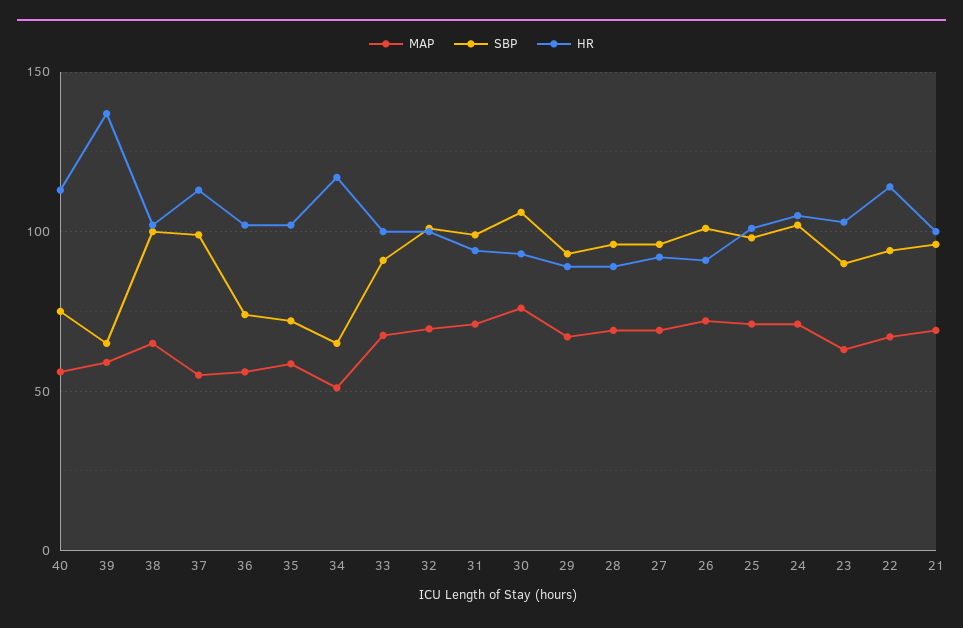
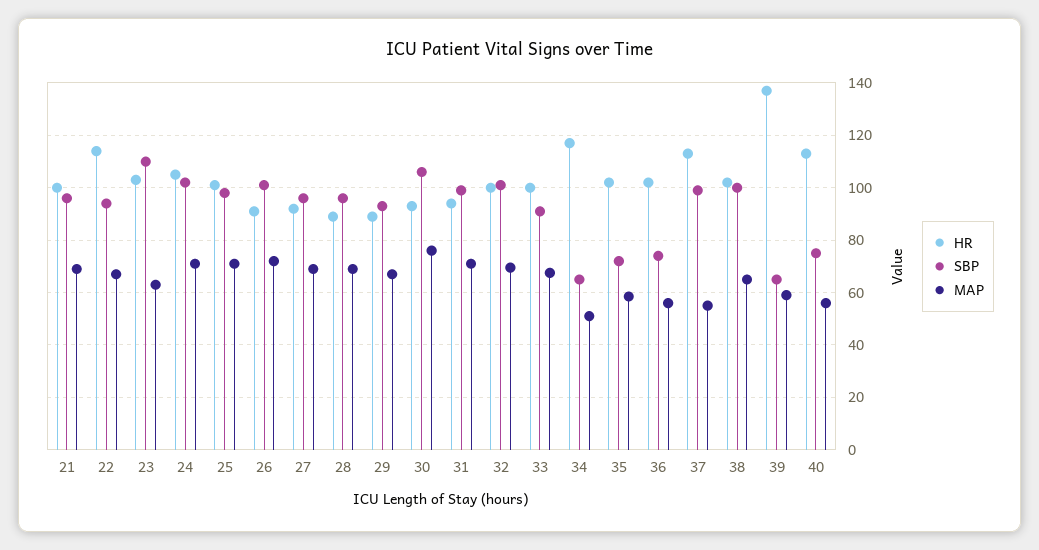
  {
    "MAP": {
      "40": 55,
      "39": 60,
      "38": 65,
      "37": 55,
      "36": 55,
      "35": 57.5,
      "34": 50,
      "33": 67.5,
      "32": 70,
      "31": 70,
      "30": 75,
      "29": 67.5,
      "28": 70,
      "27": 70,
      "26": 72.5,
      "25": 70,
      "24": 70,
      "23": 62.5,
      "22": 67.5,
      "21": 70
    },
    "SBP": {
      "40": 75,
      "39": 65,
      "38": 100,
      "37": 100,
      "36": 75,
      "35": 72.5,
      "34": 65,
      "33": 90,
      "32": 100,
      "31": 100,
      "30": 105,
      "29": 92.5,
      "28": 95,
      "27": 95,
      "26": 100,
      "25": 97.5,
      "24": 102.5,
-     "23": 90,
+     "23": 110,
      "22": 95,
      "21": 95
    },
    "HR": {
      "40": 112.5,
      "39": 137.5,
      "38": 102.5,
      "37": 112.5,
      "36": 102.5,
      "35": 102.5,
      "34": 117.5,
      "33": 100,
      "32": 100,
      "31": 95,
      "30": 92.5,
      "29": 90,
      "28": 90,
      "27": 92.5,
      "26": 90,
      "25": 100,
      "24": 105,
      "23": 102.5,
      "22": 115,
      "21": 100
    }
  }

